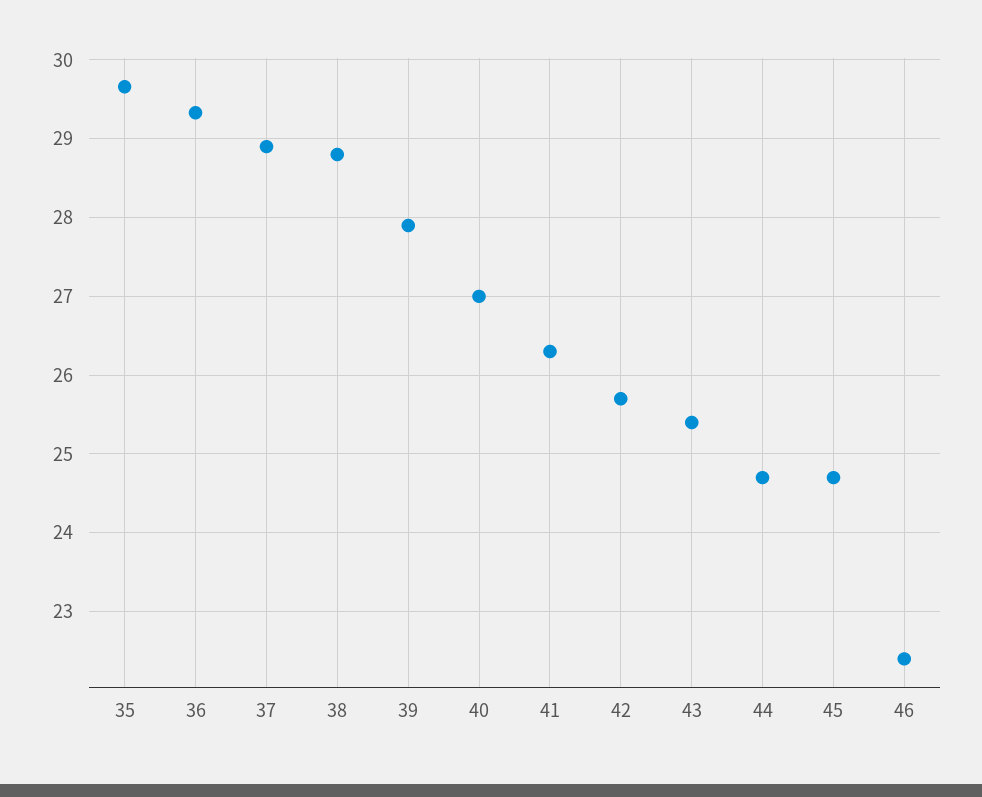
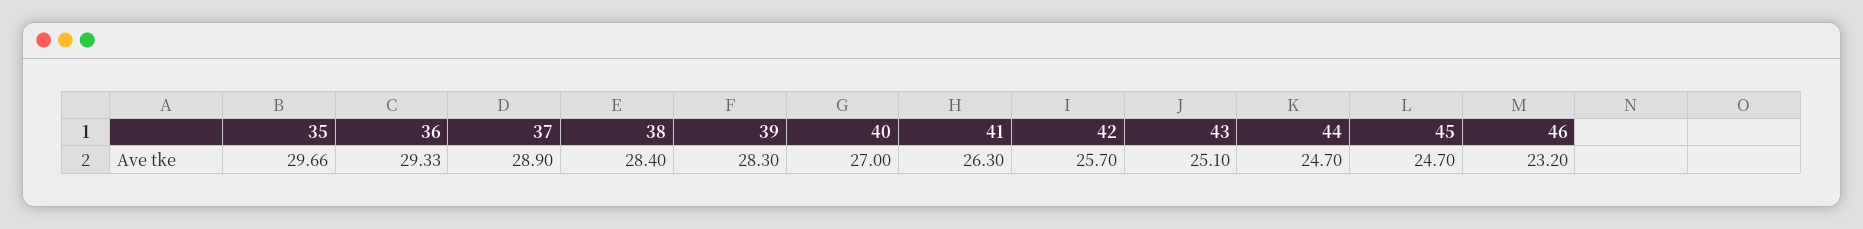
  {
    "35": 29.66,
    "36": 29.33,
    "37": 28.9,
-   "38": 28.8,
+   "38": 28.4,
-   "39": 27.9,
+   "39": 28.3,
    "40": 27,
    "41": 26.3,
    "42": 25.7,
-   "43": 25.4,
+   "43": 25.1,
    "44": 24.7,
    "45": 24.7,
-   "46": 22.4
+   "46": 23.2
  }

